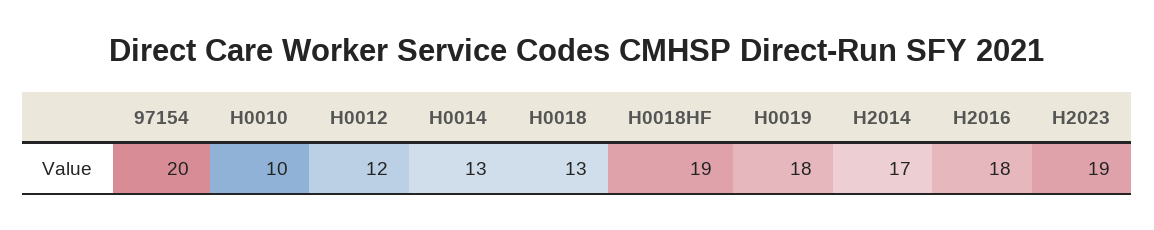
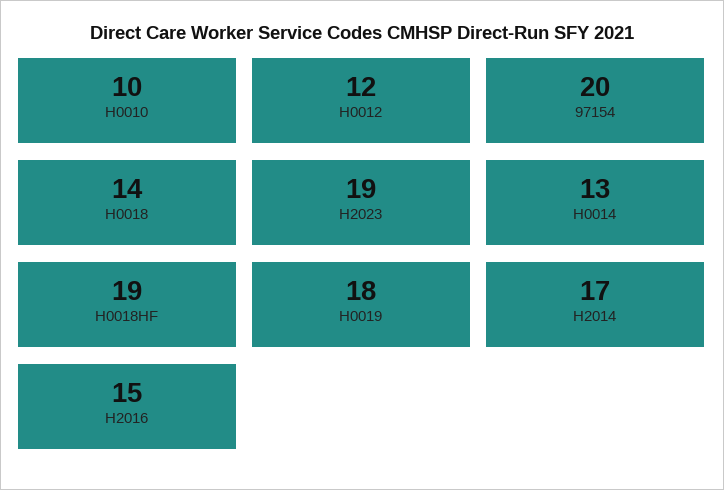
  {
    "97154": 20,
    "H0010": 10,
    "H0012": 12,
    "H0014": 13,
-   "H0018": 13,
+   "H0018": 14,
    "H0018HF": 19,
    "H0019": 18,
    "H2014": 17,
-   "H2016": 18,
+   "H2016": 15,
    "H2023": 19
  }

